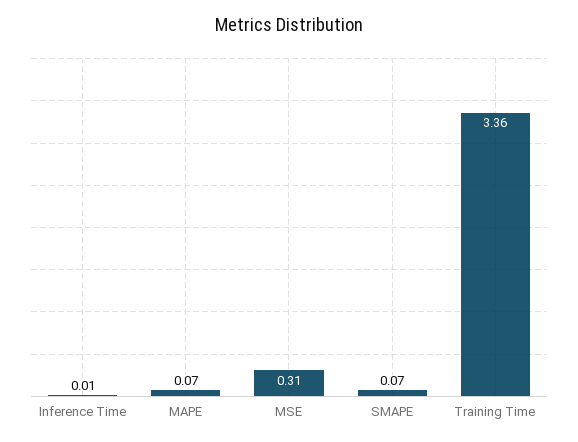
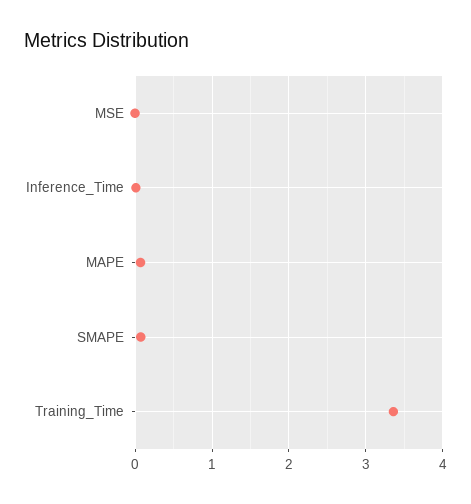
  {
    "Inference Time": 0.01,
    "MAPE": 0.07,
-   "MSE": 0.31,
+   "MSE": 0,
    "SMAPE": 0.07,
    "Training Time": 3.36
  }

